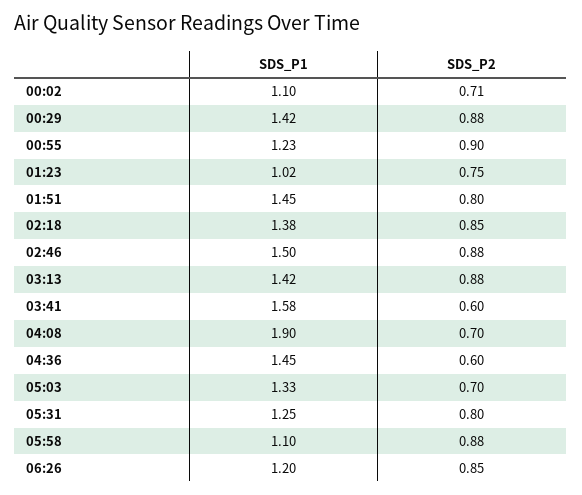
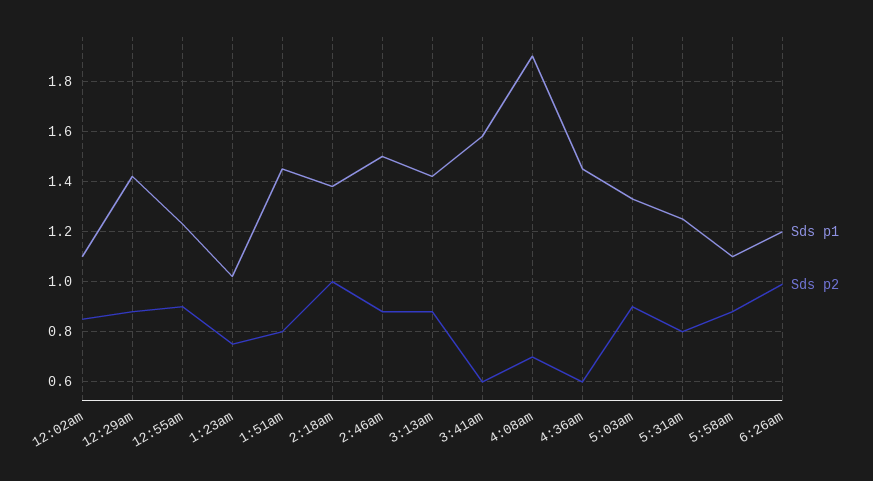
  {
    "SDS_P1": {
      "00:02": 1.1,
      "00:29": 1.42,
      "00:55": 1.23,
      "01:23": 1.02,
      "01:51": 1.45,
      "02:18": 1.38,
      "02:46": 1.5,
      "03:13": 1.42,
      "03:41": 1.58,
      "04:08": 1.9,
      "04:36": 1.45,
      "05:03": 1.33,
      "05:31": 1.25,
      "05:58": 1.1,
      "06:26": 1.2
    },
    "SDS_P2": {
-     "00:02": 0.71,
+     "00:02": 0.85,
      "00:29": 0.88,
      "00:55": 0.9,
      "01:23": 0.75,
      "01:51": 0.8,
-     "02:18": 0.85,
+     "02:18": 1,
      "02:46": 0.88,
      "03:13": 0.88,
      "03:41": 0.6,
      "04:08": 0.7,
      "04:36": 0.6,
-     "05:03": 0.7,
+     "05:03": 0.9,
      "05:31": 0.8,
      "05:58": 0.88,
-     "06:26": 0.85
+     "06:26": 1
    }
  }

